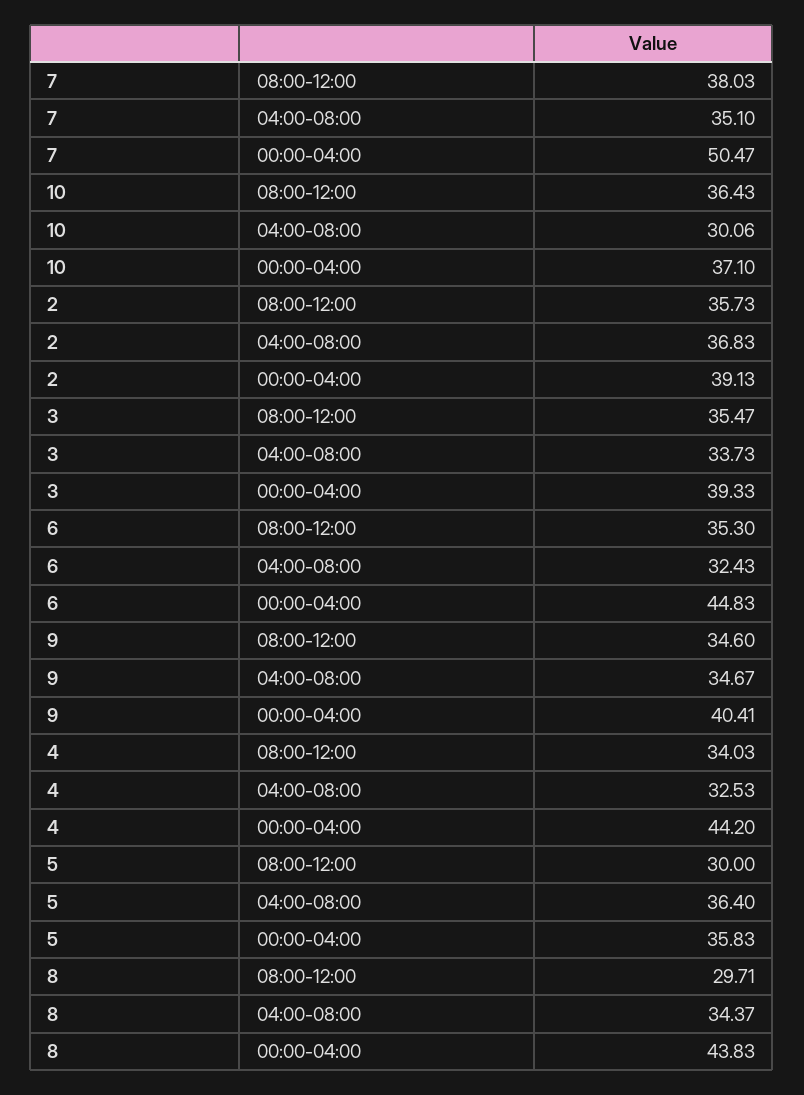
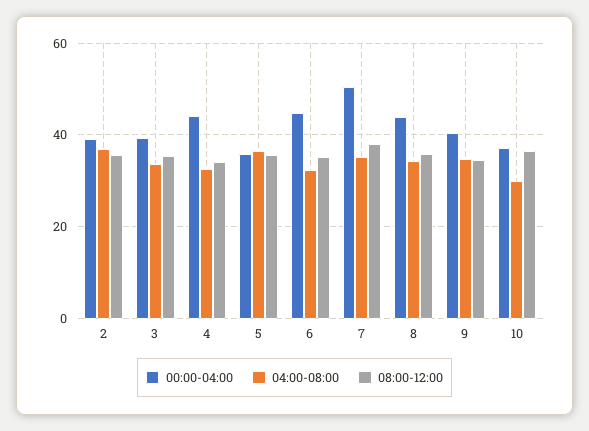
  {
    "08:00-12:00": {
      "7": 38.03,
      "10": 36.43,
      "2": 35.73,
      "3": 35.47,
      "6": 35.3,
      "9": 34.6,
      "4": 34.03,
-     "5": 30,
+     "5": 36,
-     "8": 29.71
+     "8": 36
    },
    "04:00-08:00": {
      "7": 35.1,
      "10": 30.06,
      "2": 36.83,
      "3": 33.73,
      "6": 32.43,
      "9": 34.67,
      "4": 32.53,
      "5": 36.4,
      "8": 34.37
    },
    "00:00-04:00": {
      "7": 50.47,
      "10": 37.1,
      "2": 39.13,
      "3": 39.33,
      "6": 44.83,
      "9": 40.41,
      "4": 44.2,
      "5": 35.83,
      "8": 43.83
    }
  }

